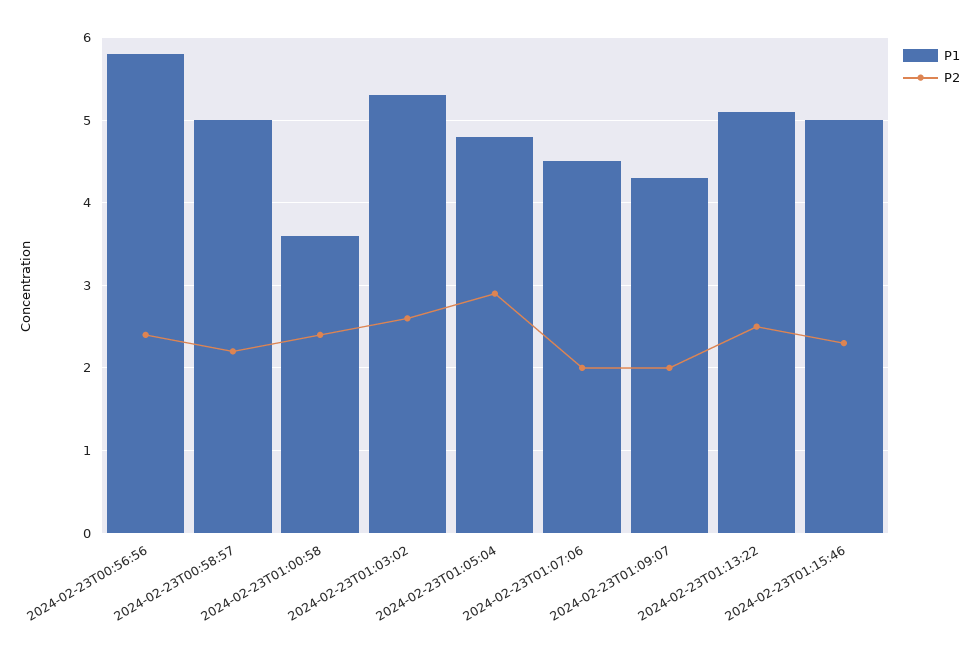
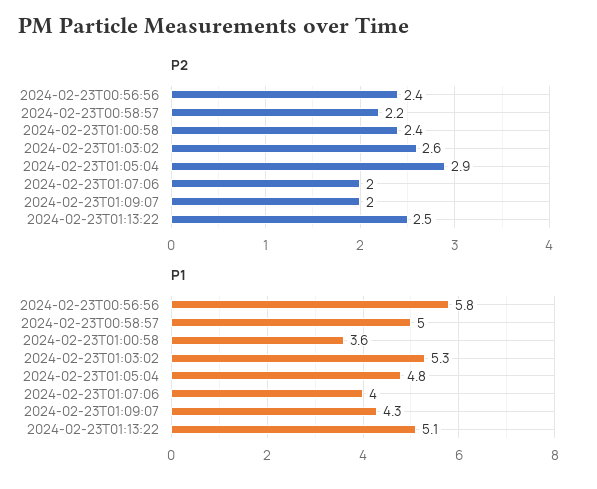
  {
    "P1": {
      "2024-02-23T00:56:56": 5.8,
      "2024-02-23T00:58:57": 5,
      "2024-02-23T01:00:58": 3.6,
      "2024-02-23T01:03:02": 5.3,
      "2024-02-23T01:05:04": 4.8,
-     "2024-02-23T01:07:06": 4.5,
+     "2024-02-23T01:07:06": 4,
      "2024-02-23T01:09:07": 4.3,
-     "2024-02-23T01:13:22": 5.1,
+     "2024-02-23T01:13:22": 5.1
-     "2024-02-23T01:15:46": 5
    },
    "P2": {
      "2024-02-23T00:56:56": 2.4,
      "2024-02-23T00:58:57": 2.2,
      "2024-02-23T01:00:58": 2.4,
      "2024-02-23T01:03:02": 2.6,
      "2024-02-23T01:05:04": 2.9,
      "2024-02-23T01:07:06": 2,
      "2024-02-23T01:09:07": 2,
-     "2024-02-23T01:13:22": 2.5,
+     "2024-02-23T01:13:22": 2.5
-     "2024-02-23T01:15:46": 2.3
    }
  }

